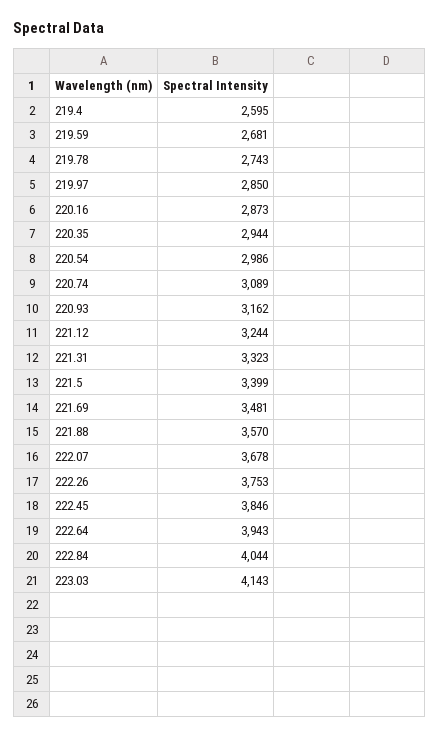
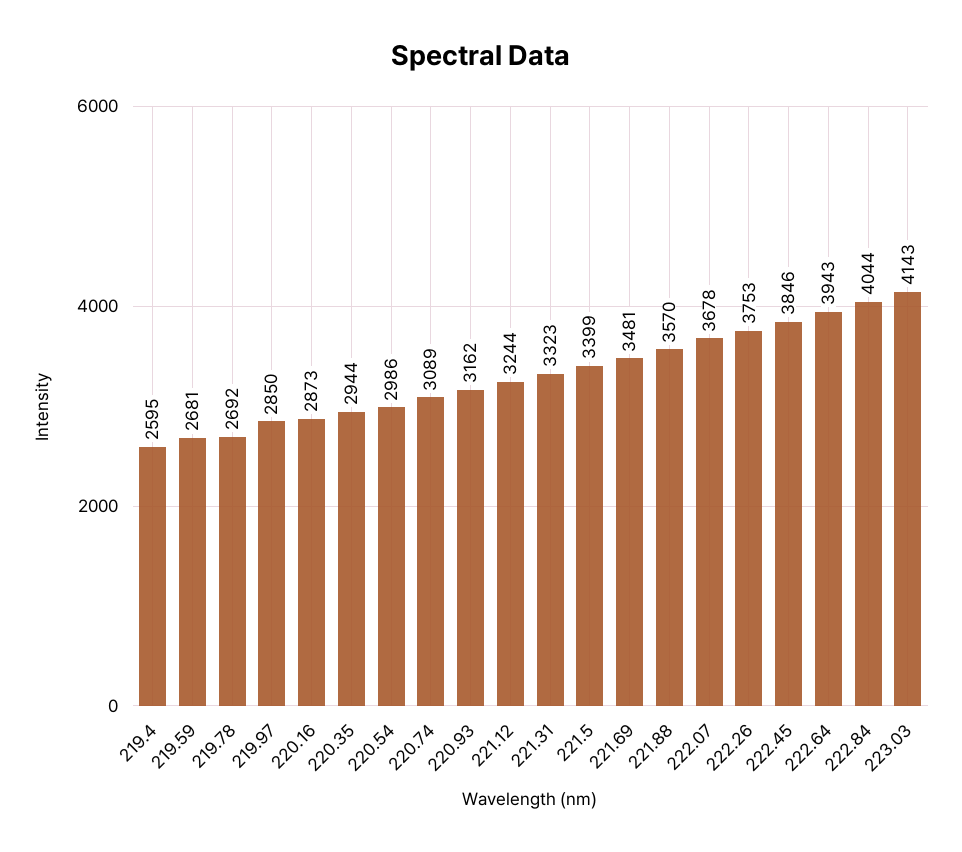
  {
    "219.4": 2595,
    "219.59": 2681,
-   "219.78": 2743,
+   "219.78": 2692,
    "219.97": 2850,
    "220.16": 2873,
    "220.35": 2944,
    "220.54": 2986,
    "220.74": 3089,
    "220.93": 3162,
    "221.12": 3244,
    "221.31": 3323,
    "221.5": 3399,
    "221.69": 3481,
    "221.88": 3570,
    "222.07": 3678,
    "222.26": 3753,
    "222.45": 3846,
    "222.64": 3943,
    "222.84": 4044,
    "223.03": 4143
  }

